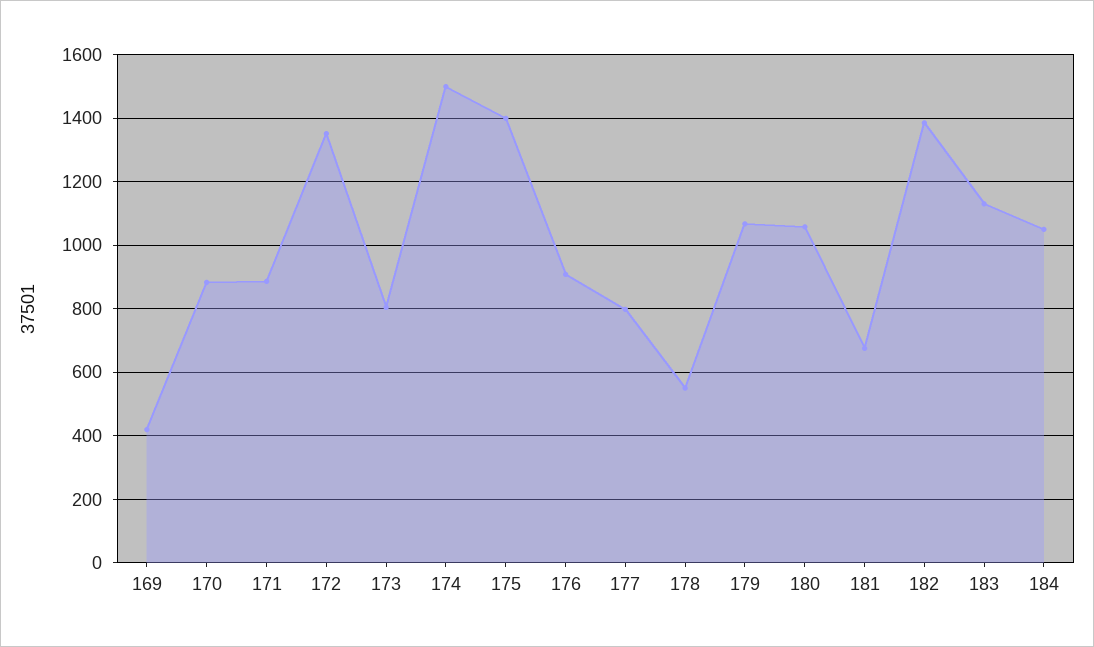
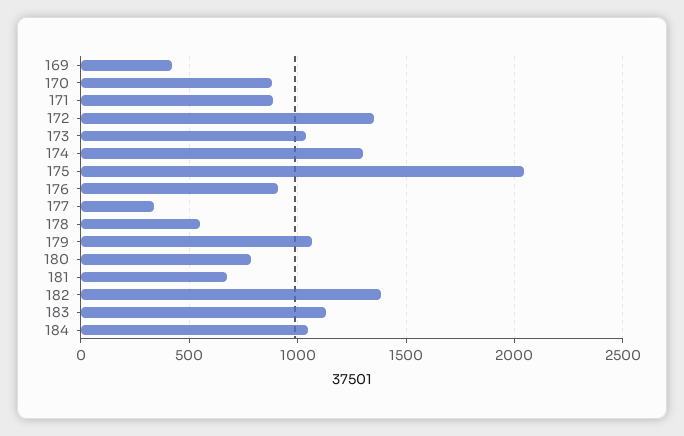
  {
    "169": 420,
    "170": 880,
    "171": 880,
    "172": 1360,
-   "173": 800,
+   "173": 1050,
-   "174": 1500,
+   "174": 1300,
-   "175": 1400,
+   "175": 2050,
    "176": 900,
-   "177": 800,
+   "177": 350,
    "178": 560,
    "179": 1060,
-   "180": 1060,
+   "180": 800,
    "181": 680,
    "182": 1380,
    "183": 1140,
    "184": 1060
  }

